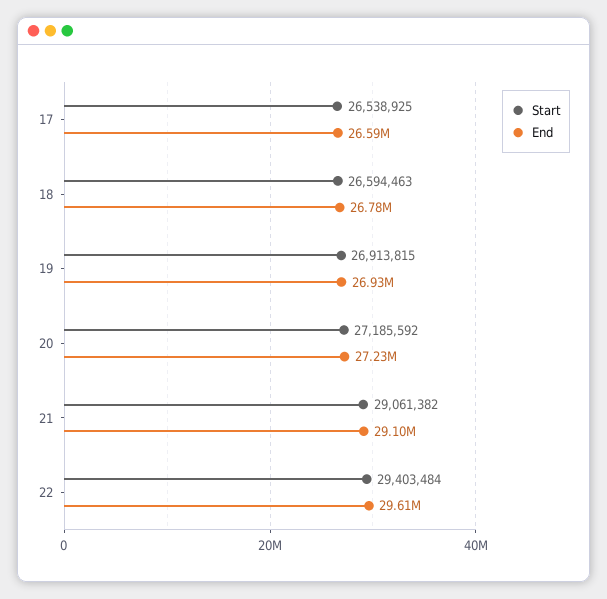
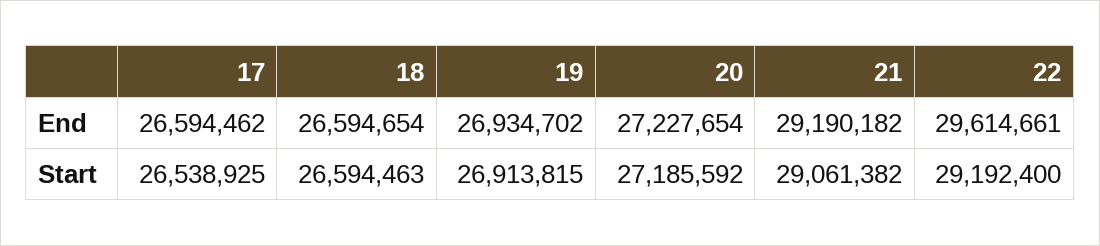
  {
    "Start": {
      "17": 26538925,
      "18": 26594463,
      "19": 26913815,
      "20": 27185592,
      "21": 29061382,
-     "22": 29403484
+     "22": 29192400
    },
    "End": {
      "17": 26594462,
-     "18": 26780000,
+     "18": 26594654,
      "19": 26934702,
      "20": 27227654,
-     "21": 29100000,
+     "21": 29190182,
      "22": 29614661
    }
  }

